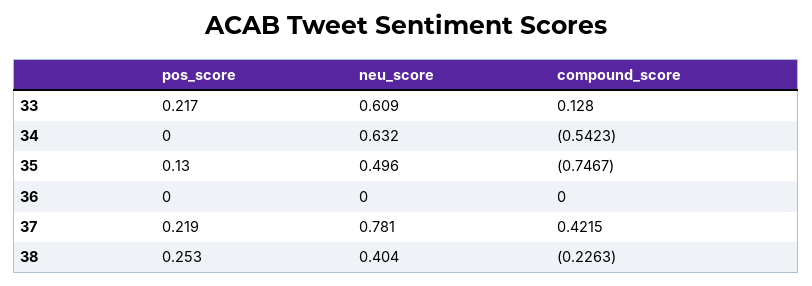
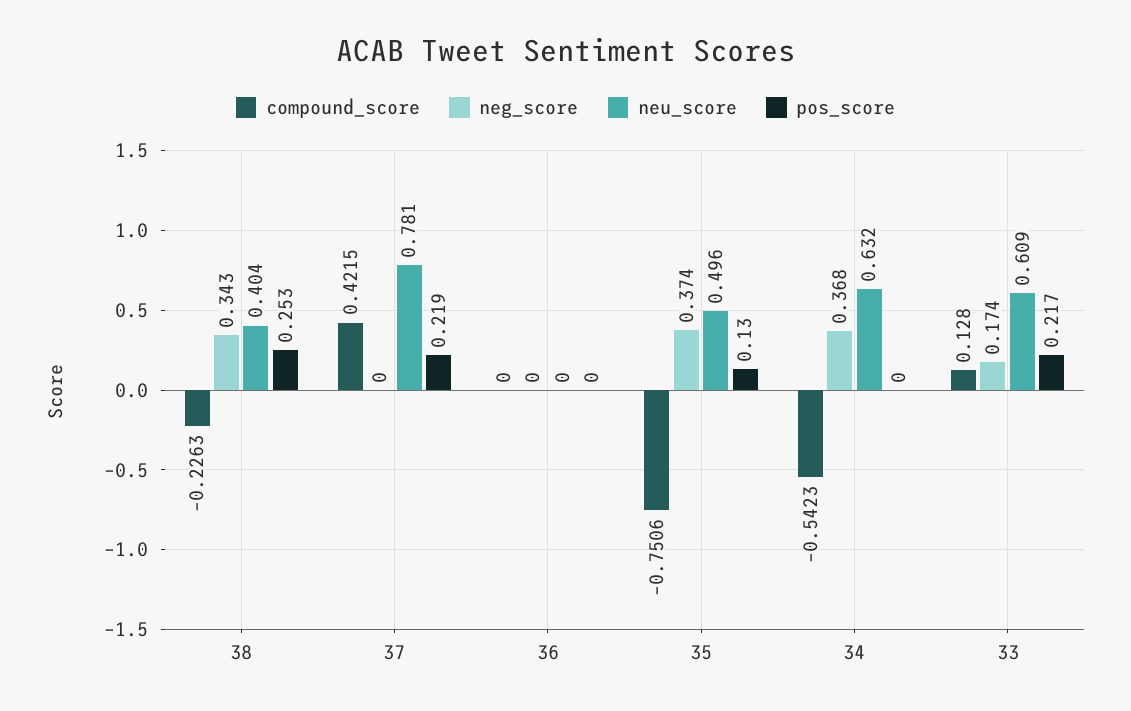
  {
    "pos_score": {
      "33": 0.217,
      "34": 0,
      "35": 0.13,
      "36": 0,
      "37": 0.219,
      "38": 0.253
    },
    "neu_score": {
      "33": 0.609,
      "34": 0.632,
      "35": 0.496,
      "36": 0,
      "37": 0.781,
      "38": 0.404
    },
    "compound_score": {
      "33": 0.128,
      "34": -0.5423,
-     "35": -0.7467,
+     "35": -0.7506,
      "36": 0,
      "37": 0.4215,
      "38": -0.2263
-   }
+   },
+   "neg_score": {
+     "38": 0.343,
+     "37": 0,
+     "36": 0,
+     "35": 0.374,
+     "34": 0.368,
+     "33": 0.174
+   }
  }

